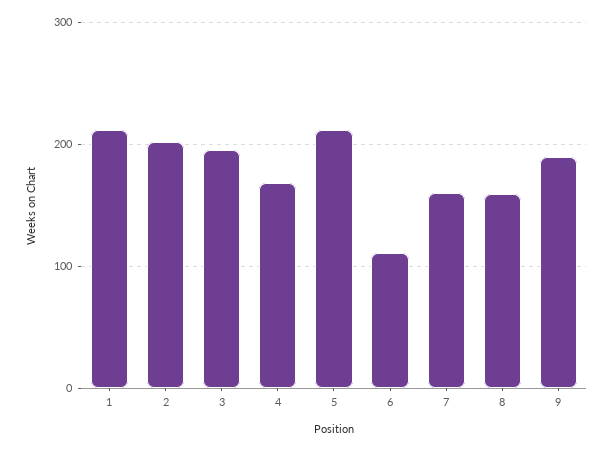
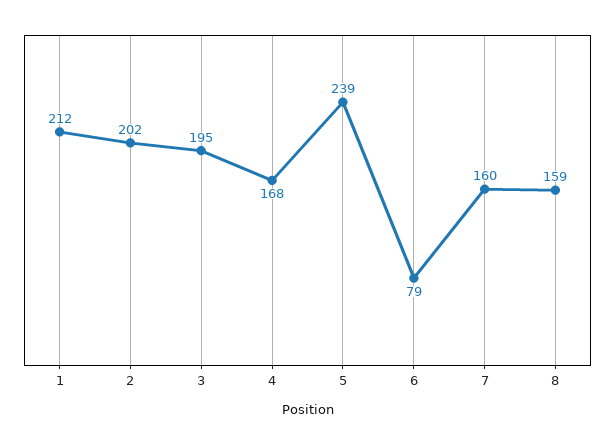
  {
    "1": 212,
    "2": 202,
    "3": 195,
    "4": 168,
-   "5": 210,
+   "5": 239,
-   "6": 110,
+   "6": 79,
    "7": 160,
-   "8": 159,
+   "8": 159
-   "9": 190
  }

